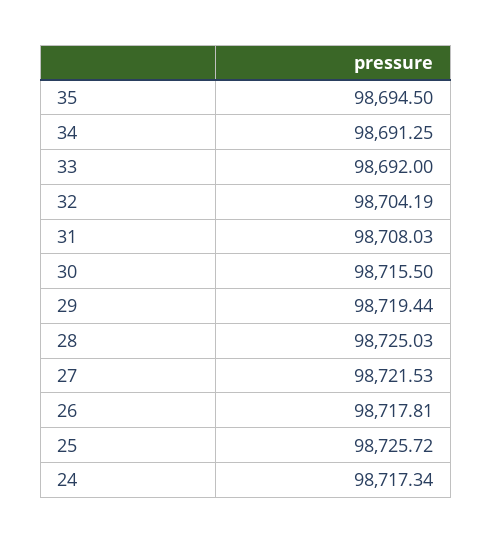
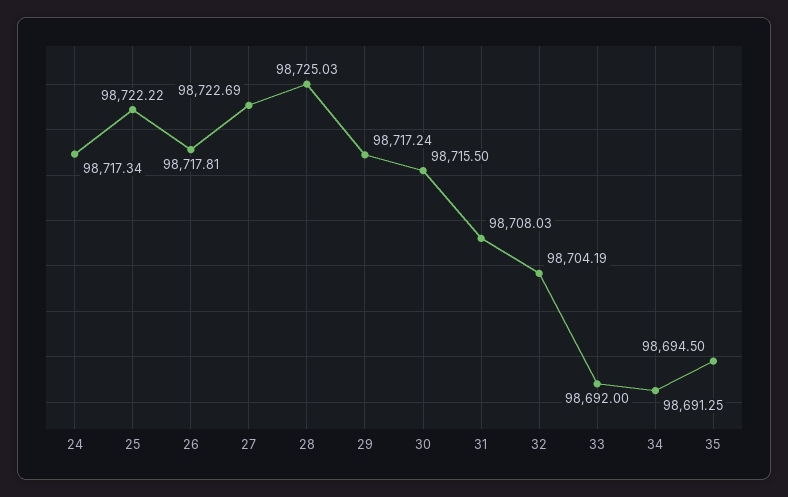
  {
    "35": 98694.5,
    "34": 98691.25,
    "33": 98692,
    "32": 98704.19,
    "31": 98708.03,
    "30": 98715.5,
-   "29": 98719.44,
+   "29": 98717.24,
    "28": 98725.03,
-   "27": 98721.53,
+   "27": 98722.69,
    "26": 98717.81,
-   "25": 98725.72,
+   "25": 98722.22,
    "24": 98717.34
  }

